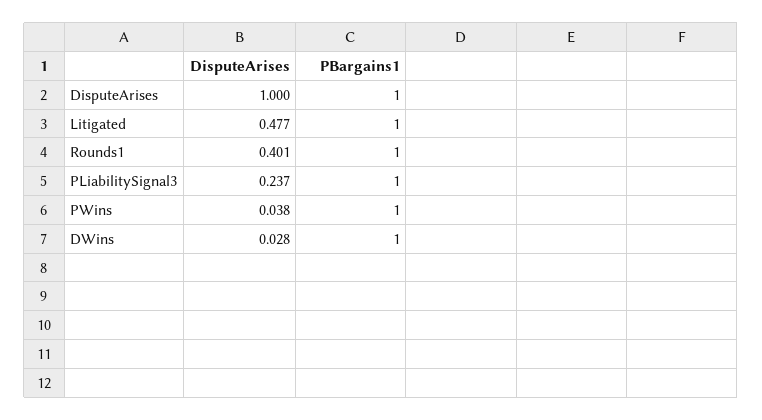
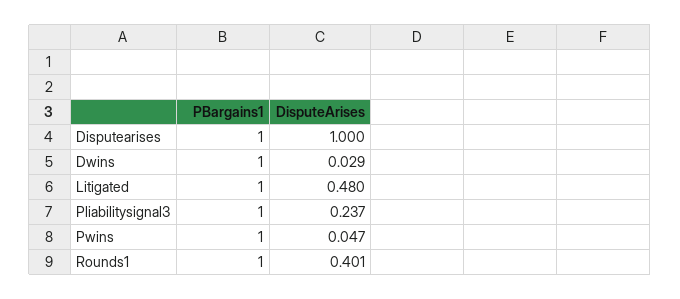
  {
    "DisputeArises": {
      "DisputeArises": 1,
-     "Litigated": 0.477,
+     "Litigated": 0.48,
      "Rounds1": 0.401,
      "PLiabilitySignal3": 0.237,
-     "PWins": 0.038,
+     "PWins": 0.047,
-     "DWins": 0.028
+     "DWins": 0.029
    },
    "PBargains1": {
      "DisputeArises": 1,
      "Litigated": 1,
      "Rounds1": 1,
      "PLiabilitySignal3": 1,
      "PWins": 1,
      "DWins": 1
    }
  }

